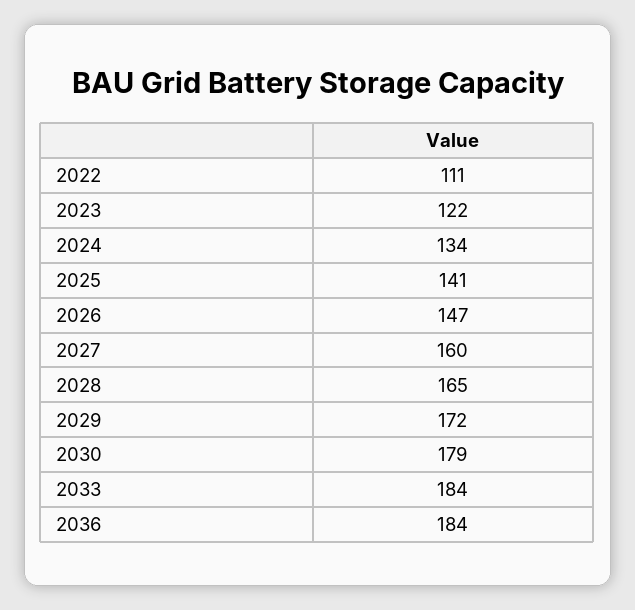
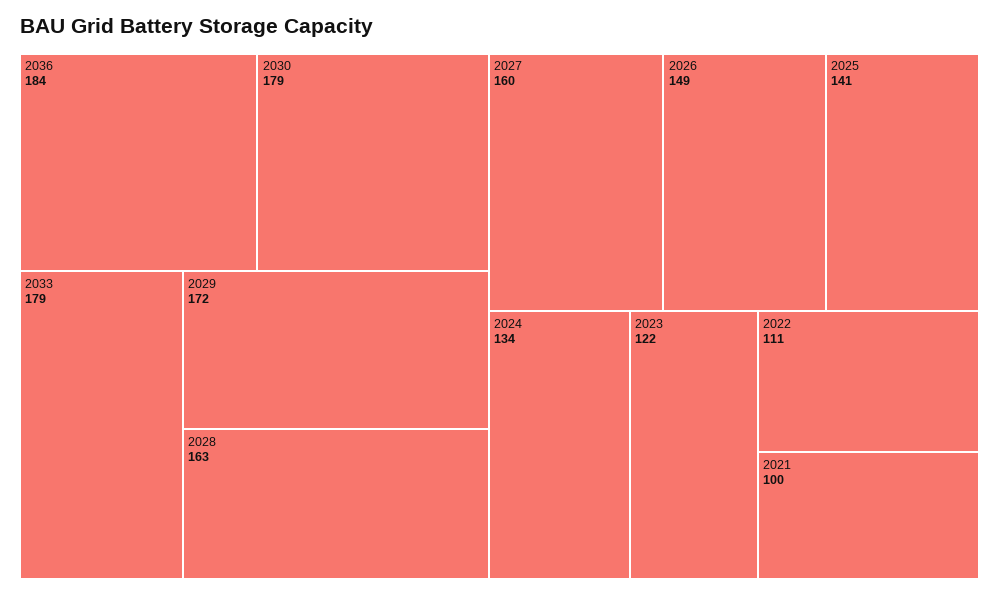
  {
    "2022": 111,
    "2023": 122,
    "2024": 134,
    "2025": 141,
-   "2026": 147,
+   "2026": 149,
    "2027": 160,
-   "2028": 165,
+   "2028": 163,
    "2029": 172,
    "2030": 179,
-   "2033": 184,
+   "2033": 179,
-   "2036": 184
+   "2036": 184,
+   "2021": 100
  }

